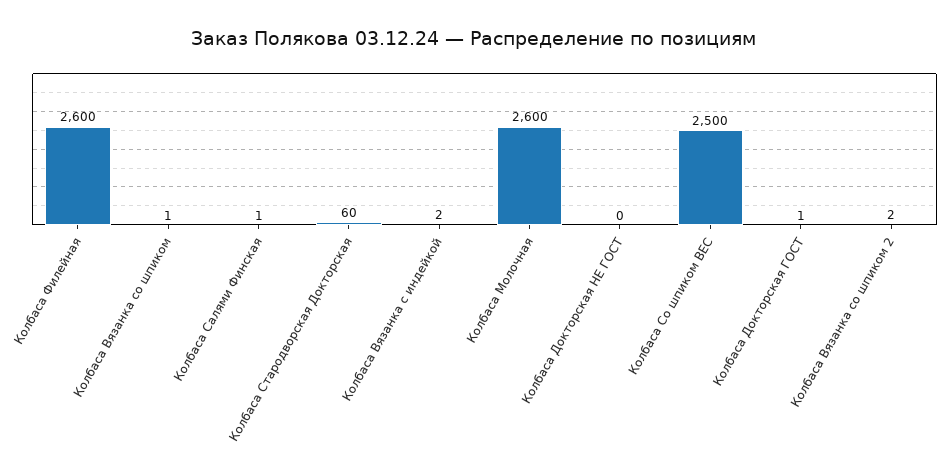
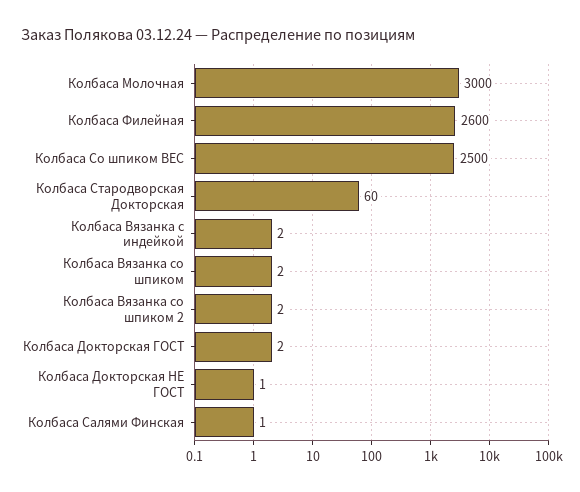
  {
    "Колбаса Филейная": 2600,
-   "Колбаса Вязанка со шпиком": 1,
+   "Колбаса Вязанка со шпиком": 2,
    "Колбаса Салями Финская": 1,
    "Колбаса Стародворская Докторская": 60,
    "Колбаса Вязанка с индейкой": 2,
-   "Колбаса Молочная": 2600,
+   "Колбаса Молочная": 3000,
-   "Колбаса Докторская НЕ ГОСТ": 0,
+   "Колбаса Докторская НЕ ГОСТ": 1,
    "Колбаса Со шпиком ВЕС": 2500,
-   "Колбаса Докторская ГОСТ": 1,
+   "Колбаса Докторская ГОСТ": 2,
    "Колбаса Вязанка со шпиком 2": 2
  }

